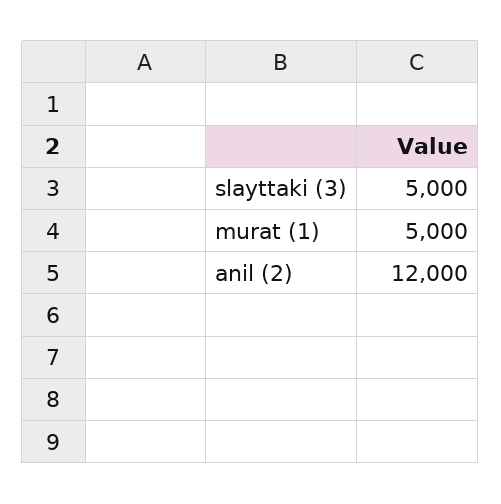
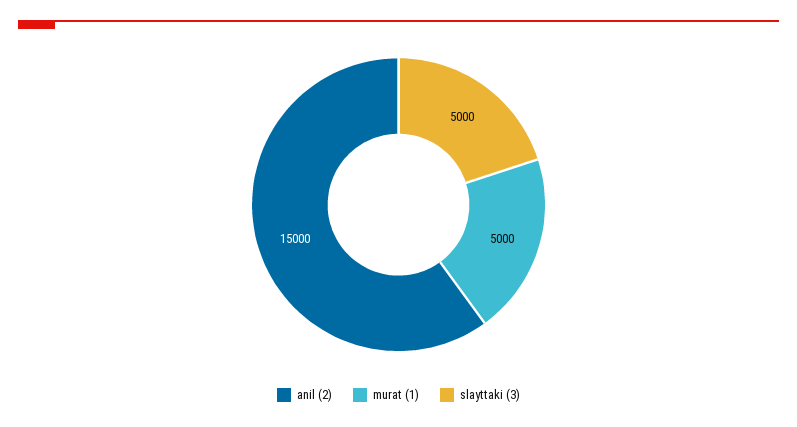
  {
    "slayttaki (3)": 5000,
    "murat (1)": 5000,
-   "anil (2)": 12000
+   "anil (2)": 15000
  }

